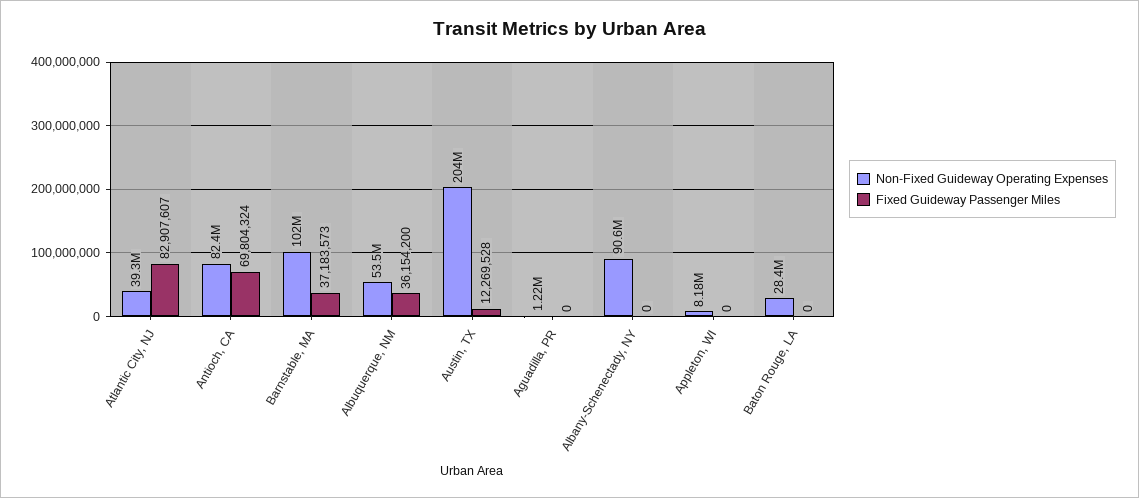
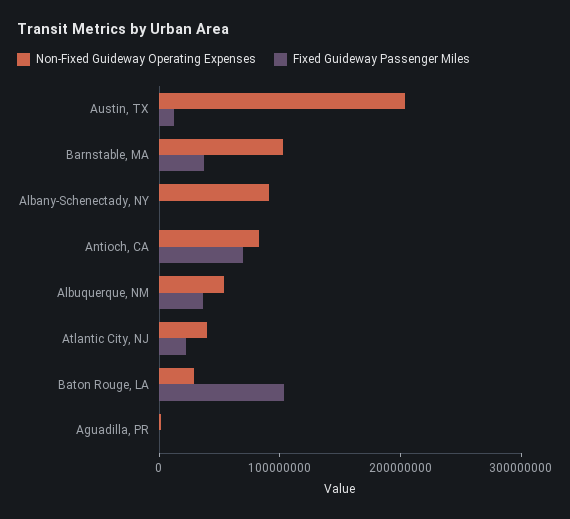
  {
    "Non-Fixed Guideway Operating Expenses": {
      "Atlantic City, NJ": 39300000,
      "Antioch, CA": 82400000,
      "Barnstable, MA": 102000000,
      "Albuquerque, NM": 53500000,
      "Austin, TX": 204000000,
      "Aguadilla, PR": 1220000,
      "Albany-Schenectady, NY": 90600000,
-     "Appleton, WI": 8180000,
      "Baton Rouge, LA": 28400000
    },
    "Fixed Guideway Passenger Miles": {
-     "Atlantic City, NJ": 82907607,
+     "Atlantic City, NJ": 20000000,
      "Antioch, CA": 69804324,
      "Barnstable, MA": 37183573,
      "Albuquerque, NM": 36154200,
      "Austin, TX": 12269528,
      "Aguadilla, PR": 0,
      "Albany-Schenectady, NY": 0,
-     "Appleton, WI": 0,
-     "Baton Rouge, LA": 0
+     "Baton Rouge, LA": 100000000
    }
  }

